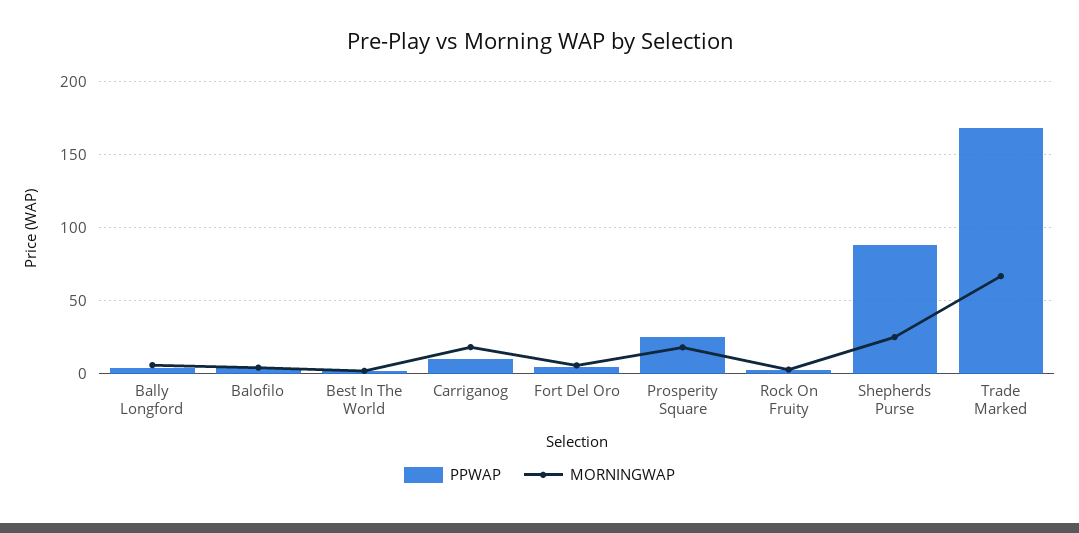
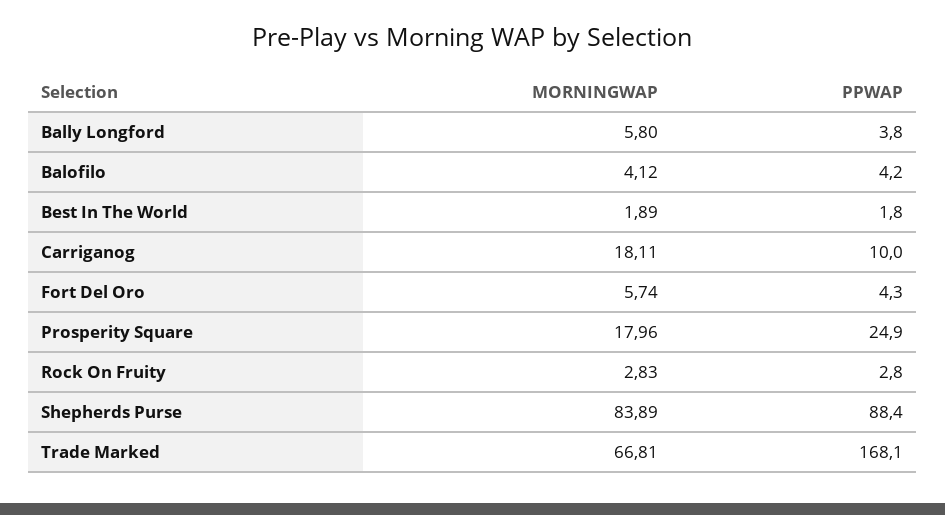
  {
    "PPWAP": {
      "Bally Longford": 3.8,
      "Balofilo": 4.2,
      "Best In The World": 1.8,
      "Carriganog": 10,
      "Fort Del Oro": 4.3,
      "Prosperity Square": 24.9,
      "Rock On Fruity": 2.8,
      "Shepherds Purse": 88.4,
      "Trade Marked": 168.1
    },
    "MORNINGWAP": {
      "Bally Longford": 5.8,
      "Balofilo": 4.12,
      "Best In The World": 1.89,
      "Carriganog": 18.11,
      "Fort Del Oro": 5.74,
      "Prosperity Square": 17.96,
      "Rock On Fruity": 2.83,
-     "Shepherds Purse": 25,
+     "Shepherds Purse": 83.89,
      "Trade Marked": 66.81
    }
  }

